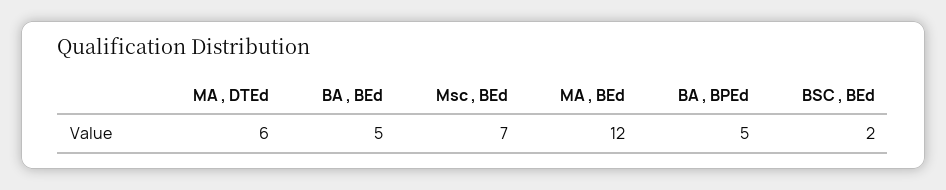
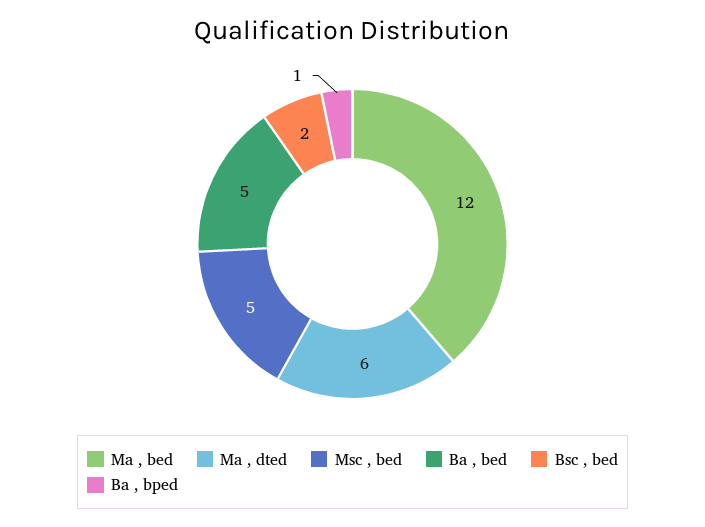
  {
    "MA , DTEd": 6,
    "BA , BEd": 5,
-   "Msc , BEd": 7,
+   "Msc , BEd": 5,
    "MA , BEd": 12,
-   "BA , BPEd": 5,
+   "BA , BPEd": 1,
    "BSC , BEd": 2
  }

